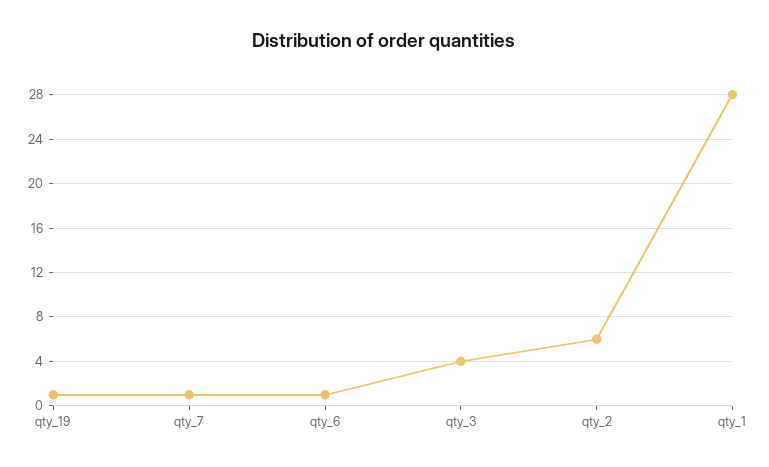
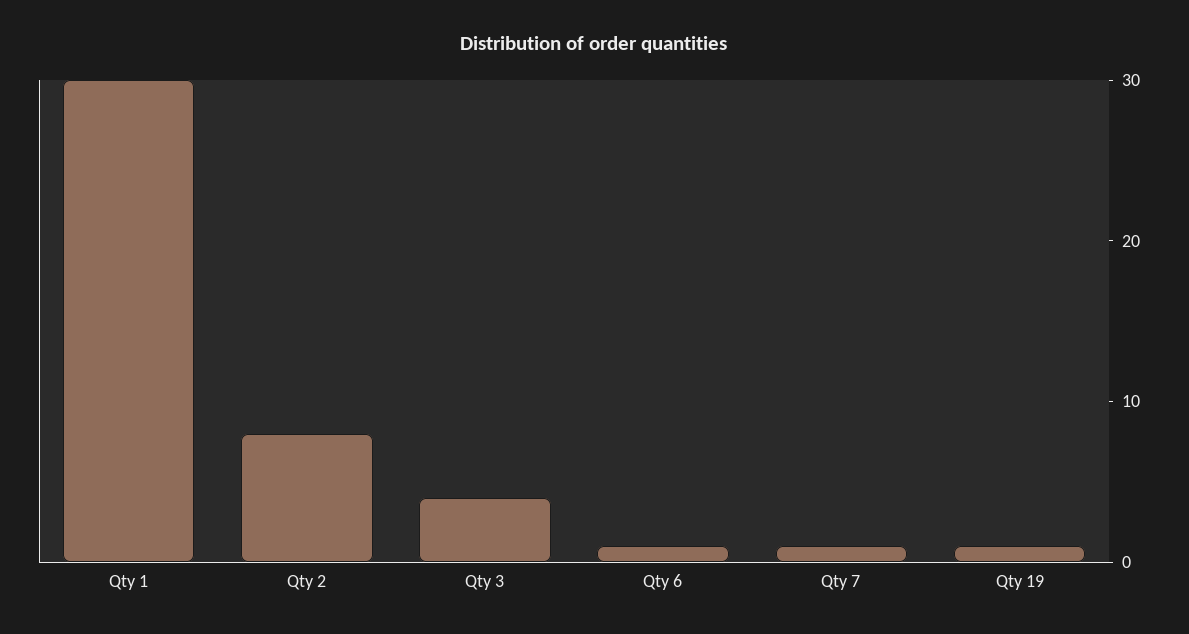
  {
    "qty_19": 1,
    "qty_7": 1,
    "qty_6": 1,
    "qty_3": 4,
-   "qty_2": 6,
+   "qty_2": 8,
-   "qty_1": 28
+   "qty_1": 30
  }

